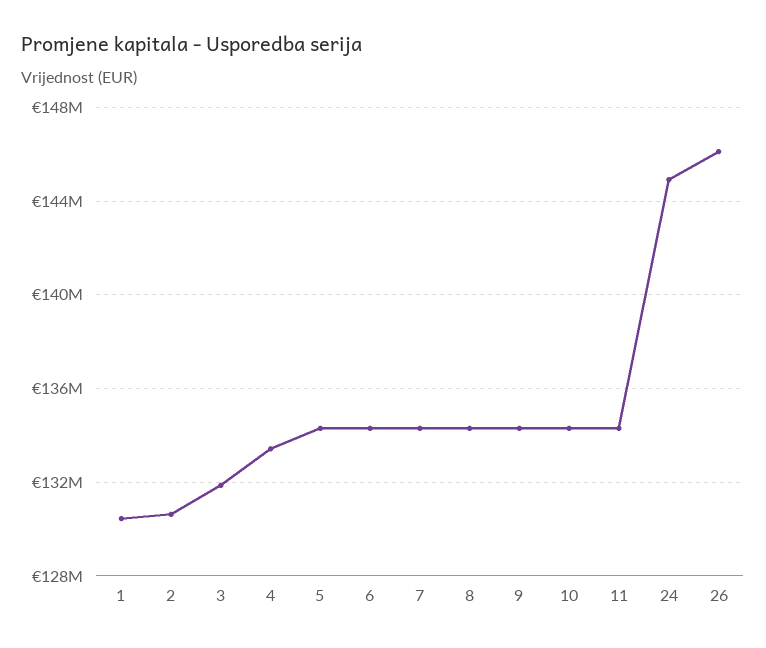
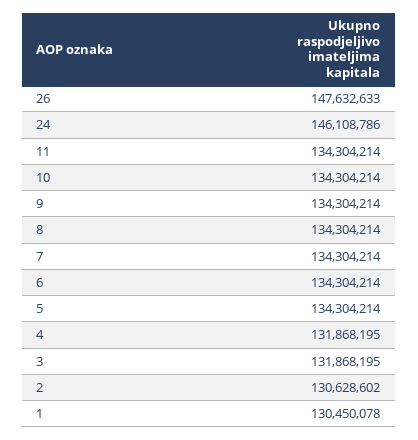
  {
    "1": 130450078,
    "2": 130628602,
    "3": 131868195,
-   "4": 133500000,
+   "4": 131868195,
    "5": 134304214,
    "6": 134304214,
    "7": 134304214,
    "8": 134304214,
    "9": 134304214,
    "10": 134304214,
    "11": 134304214,
-   "24": 145000000,
+   "24": 146108786,
-   "26": 146000000
+   "26": 147632633
  }

